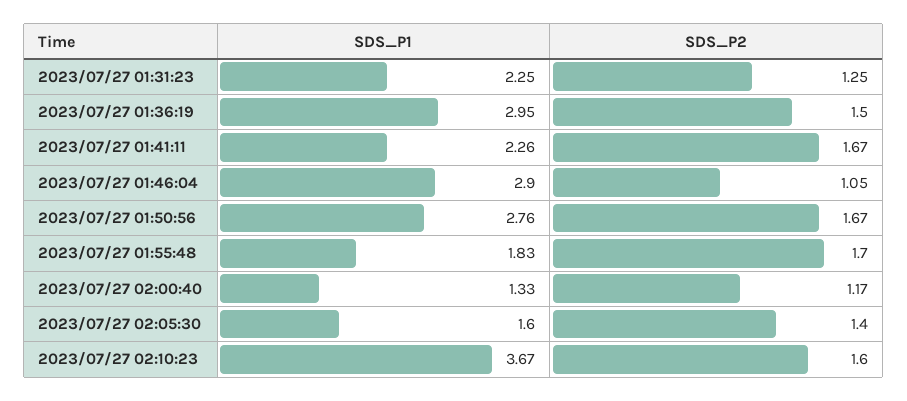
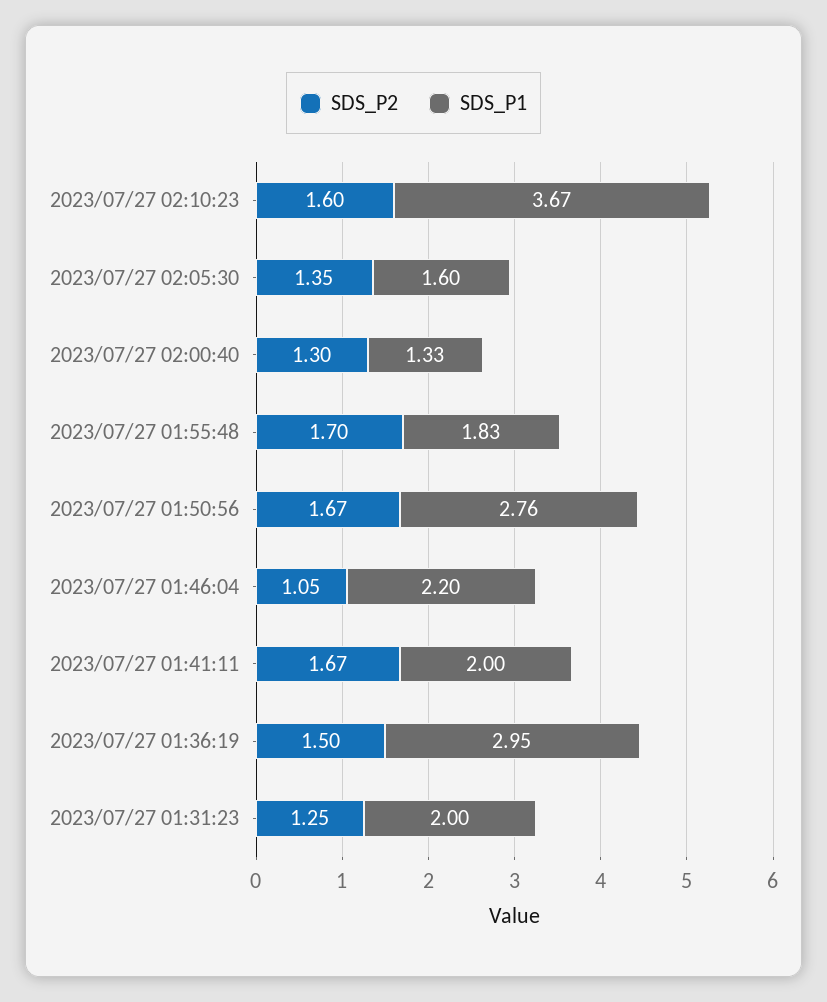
  {
    "SDS_P1": {
-     "2023/07/27 01:31:23": 2.25,
+     "2023/07/27 01:31:23": 2,
      "2023/07/27 01:36:19": 2.95,
-     "2023/07/27 01:41:11": 2.26,
+     "2023/07/27 01:41:11": 2,
-     "2023/07/27 01:46:04": 2.9,
+     "2023/07/27 01:46:04": 2.2,
      "2023/07/27 01:50:56": 2.76,
      "2023/07/27 01:55:48": 1.83,
      "2023/07/27 02:00:40": 1.33,
      "2023/07/27 02:05:30": 1.6,
      "2023/07/27 02:10:23": 3.67
    },
    "SDS_P2": {
      "2023/07/27 01:31:23": 1.25,
      "2023/07/27 01:36:19": 1.5,
      "2023/07/27 01:41:11": 1.67,
      "2023/07/27 01:46:04": 1.05,
      "2023/07/27 01:50:56": 1.67,
      "2023/07/27 01:55:48": 1.7,
-     "2023/07/27 02:00:40": 1.17,
+     "2023/07/27 02:00:40": 1.3,
-     "2023/07/27 02:05:30": 1.4,
+     "2023/07/27 02:05:30": 1.35,
      "2023/07/27 02:10:23": 1.6
    }
  }

